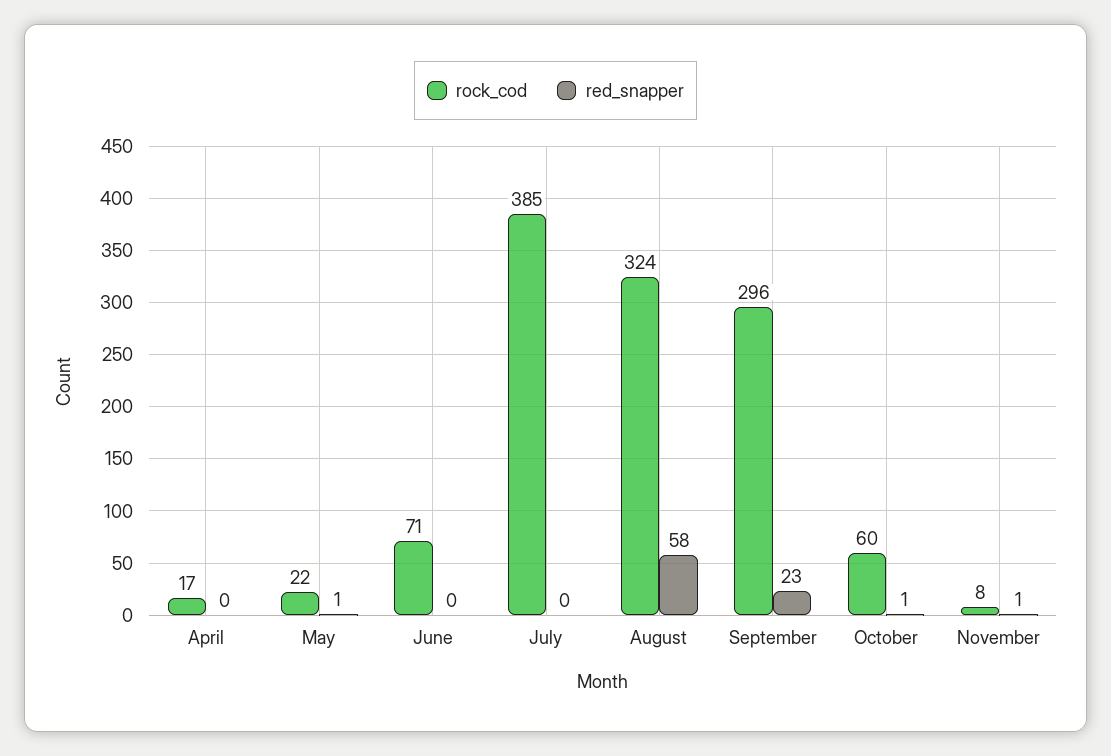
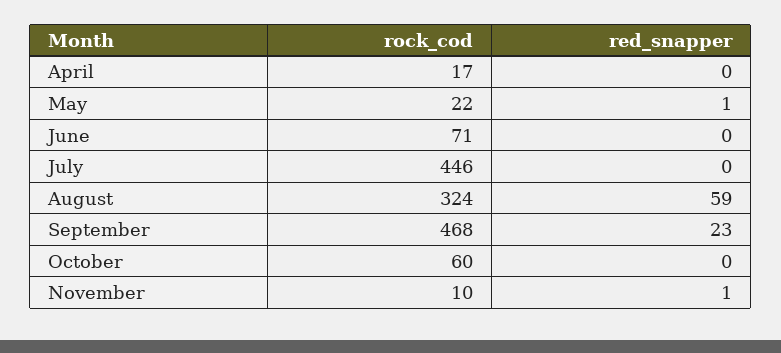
  {
    "rock_cod": {
      "April": 17,
      "May": 22,
      "June": 71,
-     "July": 385,
+     "July": 446,
      "August": 324,
-     "September": 296,
+     "September": 468,
      "October": 60,
-     "November": 8
+     "November": 10
    },
    "red_snapper": {
      "April": 0,
      "May": 1,
      "June": 0,
      "July": 0,
-     "August": 58,
+     "August": 59,
      "September": 23,
-     "October": 1,
+     "October": 0,
      "November": 1
    }
  }

